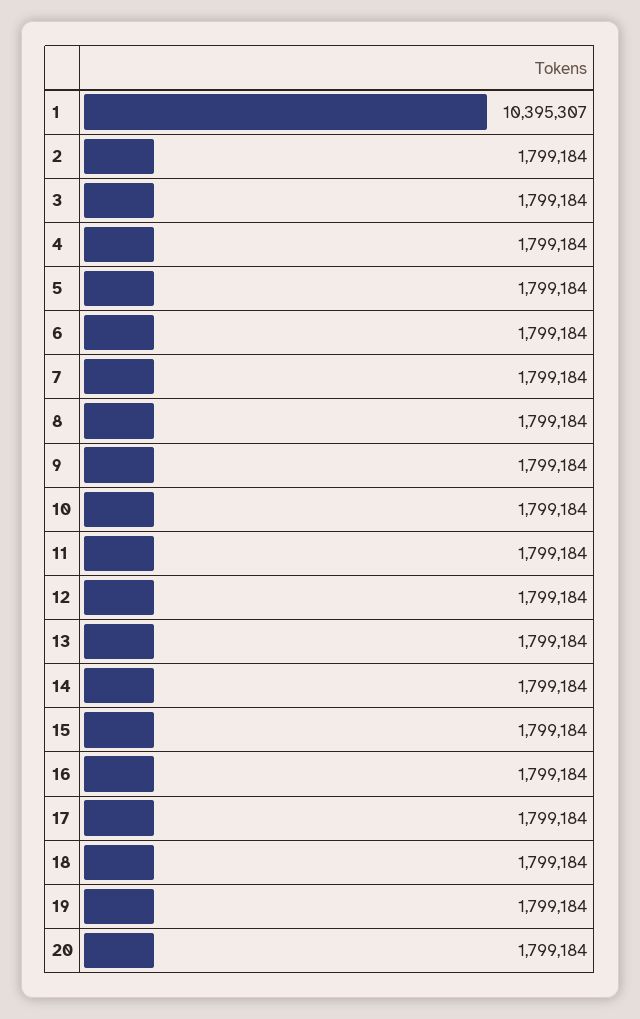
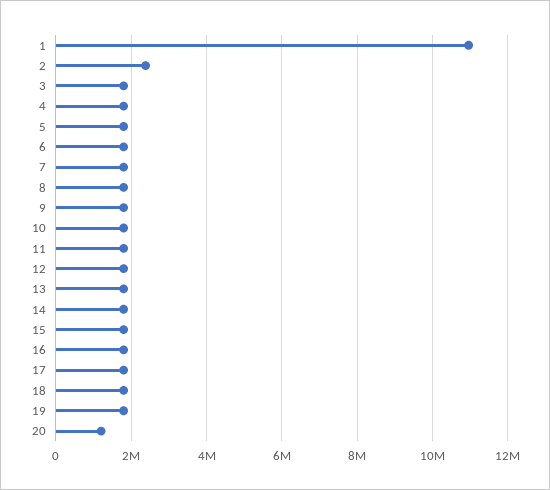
  {
-   "1": 10395307,
+   "1": 11000000,
-   "2": 1799184,
+   "2": 2400000,
    "3": 1799184,
    "4": 1799184,
    "5": 1799184,
    "6": 1799184,
    "7": 1799184,
    "8": 1799184,
    "9": 1799184,
    "10": 1799184,
    "11": 1799184,
    "12": 1799184,
    "13": 1799184,
    "14": 1799184,
    "15": 1799184,
    "16": 1799184,
    "17": 1799184,
    "18": 1799184,
    "19": 1799184,
-   "20": 1799184
+   "20": 1200000
  }

